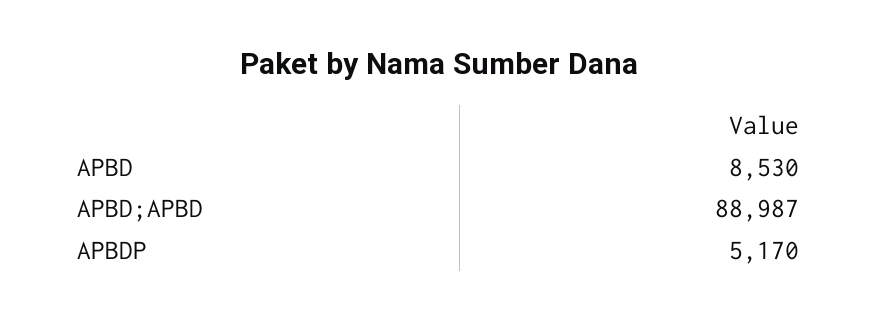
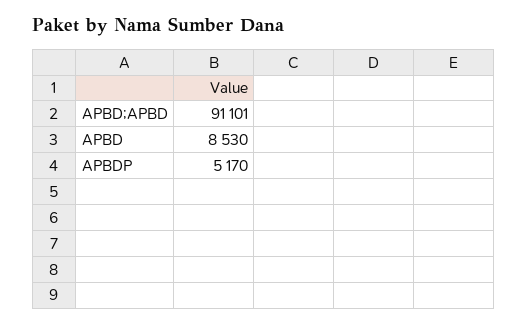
  {
    "APBD": 8530,
-   "APBD;APBD": 88987,
+   "APBD;APBD": 91101,
    "APBDP": 5170
  }

